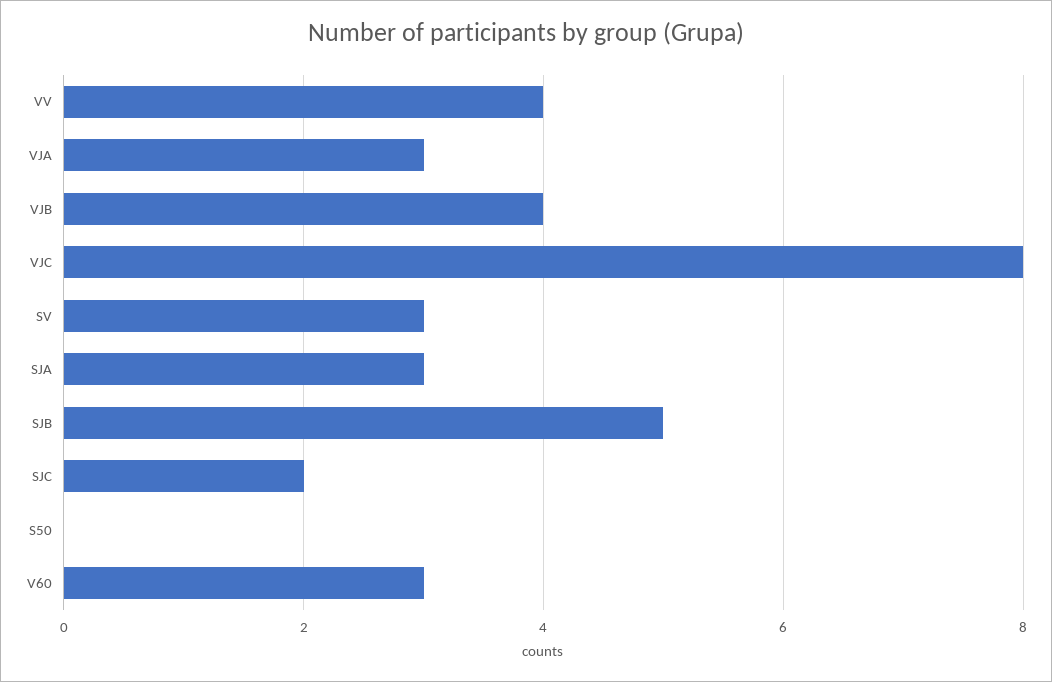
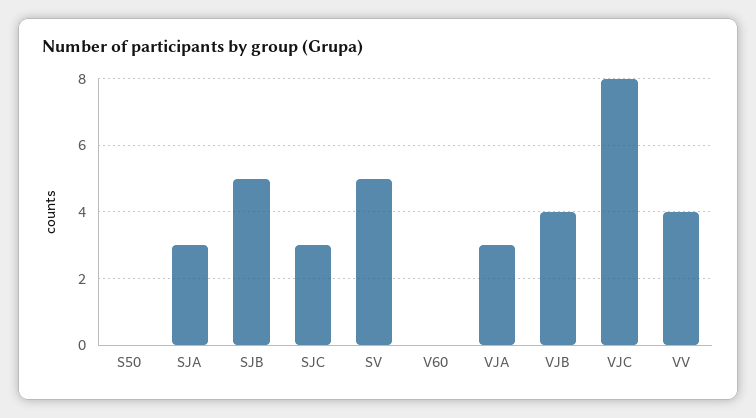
  {
    "VV": 4,
    "VJA": 3,
    "VJB": 4,
    "VJC": 8,
-   "SV": 3,
+   "SV": 5,
    "SJA": 3,
    "SJB": 5,
-   "SJC": 2,
+   "SJC": 3,
    "S50": 0,
-   "V60": 3
+   "V60": 0
  }

